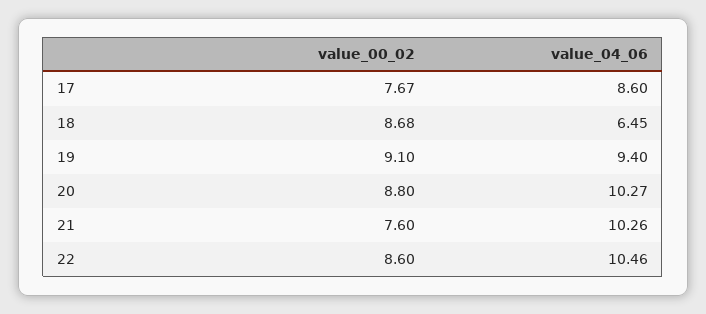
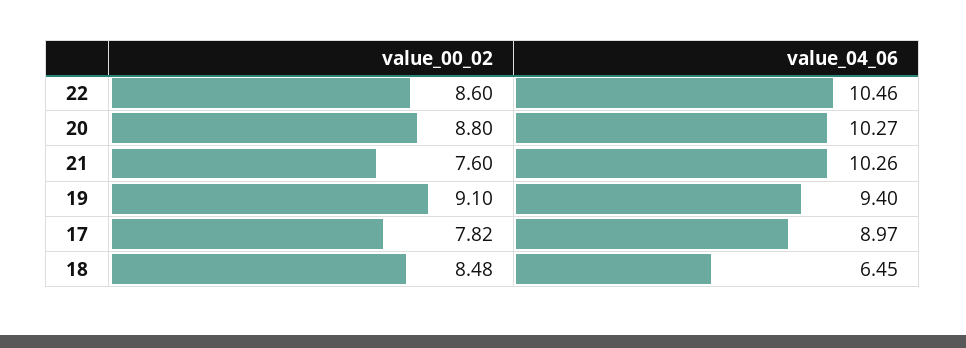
  {
    "value_00_02": {
-     "17": 7.67,
+     "17": 7.82,
-     "18": 8.68,
+     "18": 8.48,
      "19": 9.1,
      "20": 8.8,
      "21": 7.6,
      "22": 8.6
    },
    "value_04_06": {
-     "17": 8.6,
+     "17": 8.97,
      "18": 6.45,
      "19": 9.4,
      "20": 10.27,
      "21": 10.26,
      "22": 10.46
    }
  }

